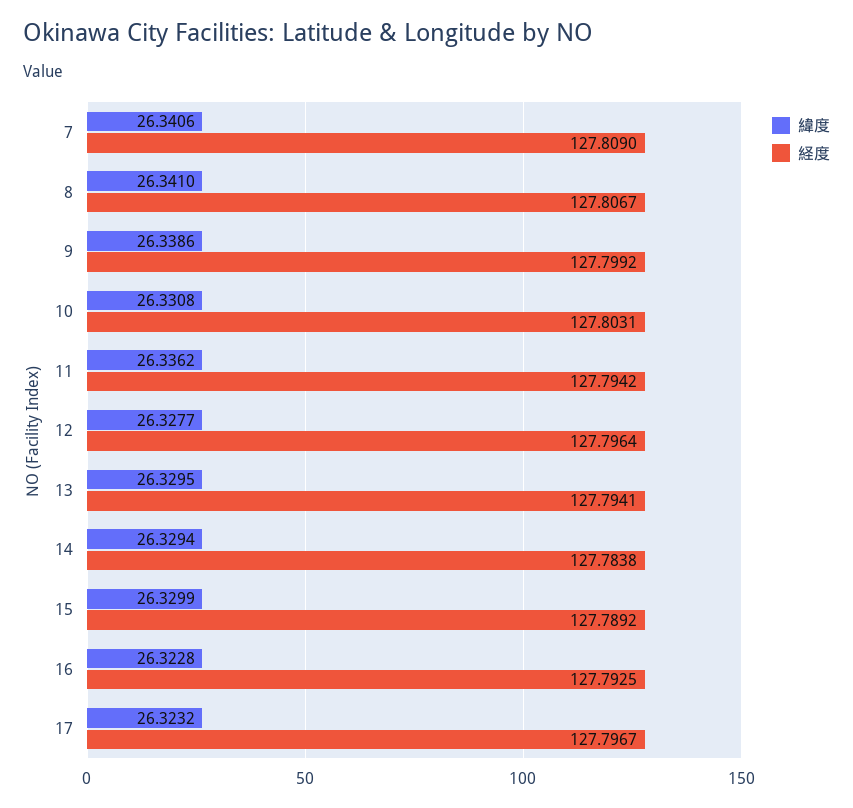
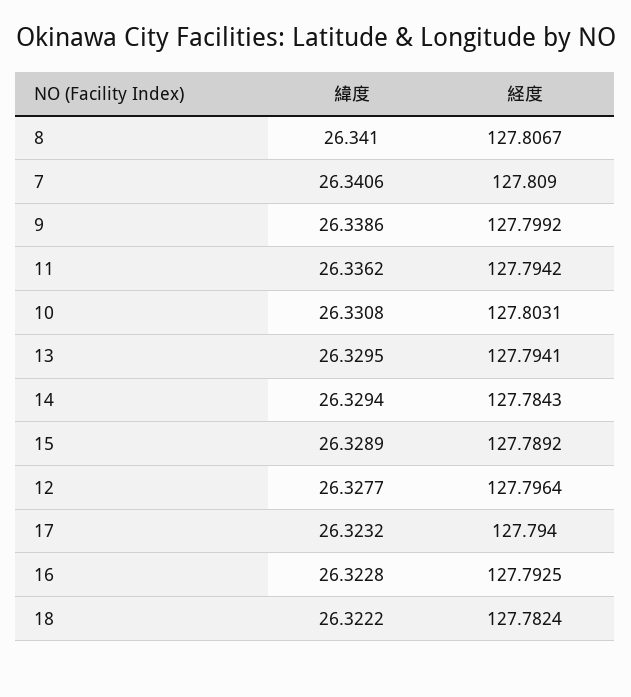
  {
    "緯度": {
      "7": 26.3406,
      "8": 26.341,
      "9": 26.3386,
      "10": 26.3308,
      "11": 26.3362,
      "12": 26.3277,
      "13": 26.3295,
      "14": 26.3294,
-     "15": 26.3299,
+     "15": 26.3289,
      "16": 26.3228,
-     "17": 26.3232
+     "17": 26.3232,
+     "18": 26.3222
    },
    "経度": {
      "7": 127.809,
      "8": 127.8067,
      "9": 127.7992,
      "10": 127.8031,
      "11": 127.7942,
      "12": 127.7964,
      "13": 127.7941,
-     "14": 127.7838,
+     "14": 127.7843,
      "15": 127.7892,
      "16": 127.7925,
-     "17": 127.7967
+     "17": 127.794,
+     "18": 127.7824
    }
  }

